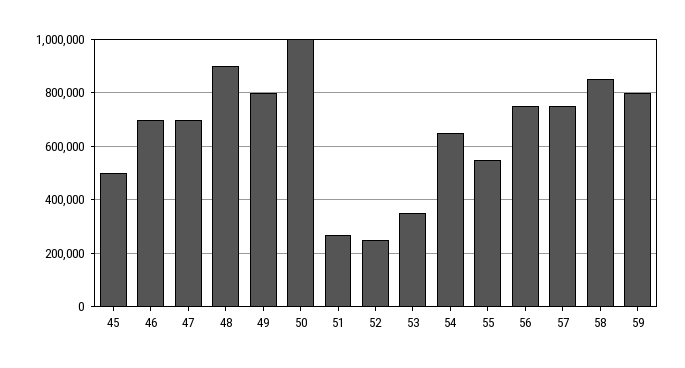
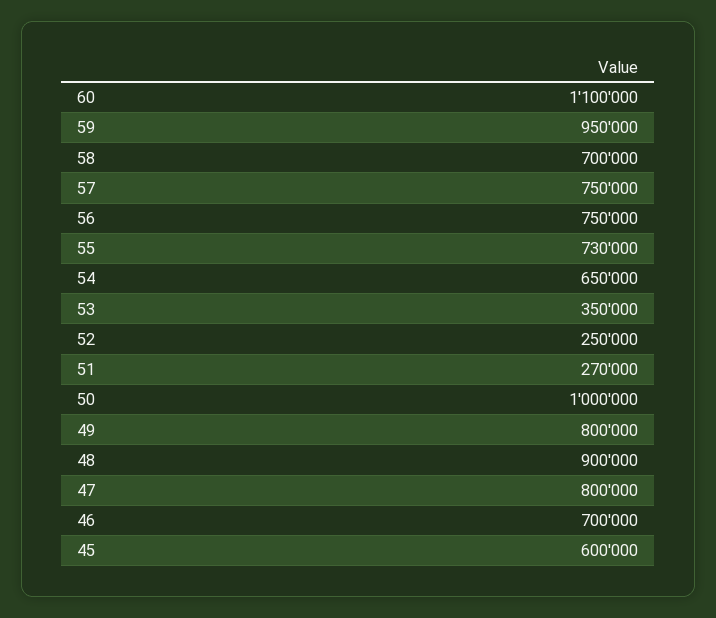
  {
-   "45": 500000,
+   "45": 600000,
    "46": 700000,
-   "47": 700000,
+   "47": 800000,
    "48": 900000,
    "49": 800000,
    "50": 1000000,
    "51": 270000,
    "52": 250000,
    "53": 350000,
    "54": 650000,
-   "55": 550000,
+   "55": 730000,
    "56": 750000,
    "57": 750000,
-   "58": 850000,
+   "58": 700000,
-   "59": 800000
+   "59": 950000,
+   "60": 1100000
  }

